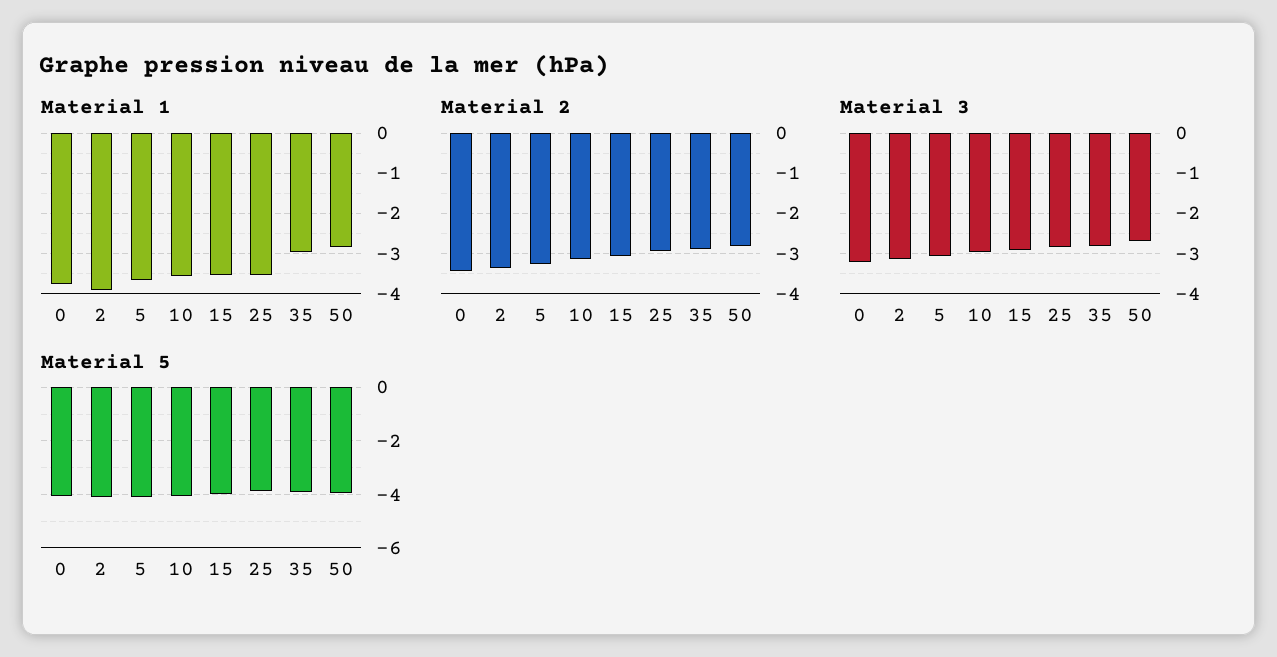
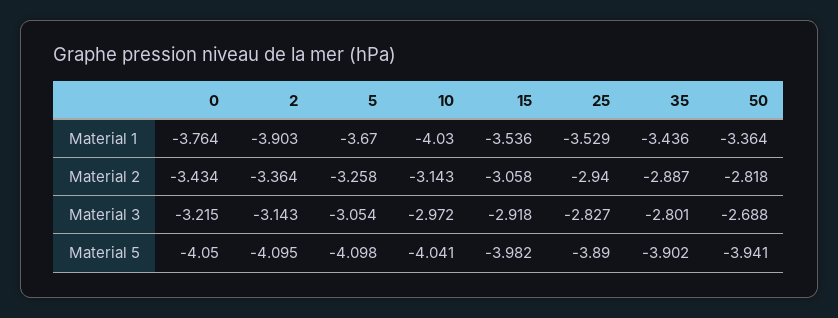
  {
    "Material 1": {
      "0": -3.764,
      "2": -3.903,
      "5": -3.67,
-     "10": -3.6,
+     "10": -4.03,
      "15": -3.536,
      "25": -3.529,
-     "35": -3,
+     "35": -3.436,
-     "50": -2.8
+     "50": -3.364
    },
    "Material 2": {
      "0": -3.434,
      "2": -3.364,
      "5": -3.258,
      "10": -3.143,
      "15": -3.058,
      "25": -2.94,
      "35": -2.887,
      "50": -2.818
    },
    "Material 3": {
      "0": -3.215,
      "2": -3.143,
      "5": -3.054,
      "10": -2.972,
      "15": -2.918,
      "25": -2.827,
      "35": -2.801,
      "50": -2.688
    },
    "Material 5": {
      "0": -4.05,
      "2": -4.095,
      "5": -4.098,
      "10": -4.041,
      "15": -3.982,
      "25": -3.89,
      "35": -3.902,
      "50": -3.941
    }
  }

